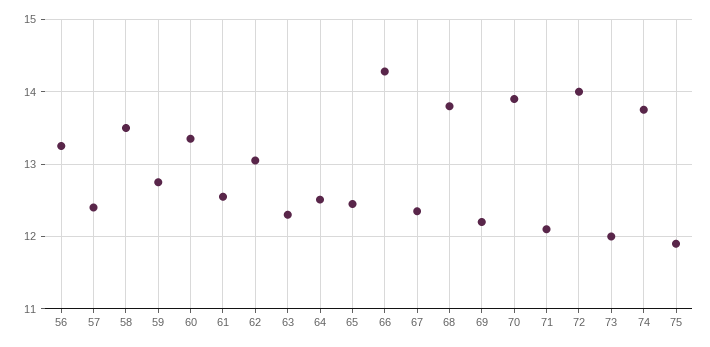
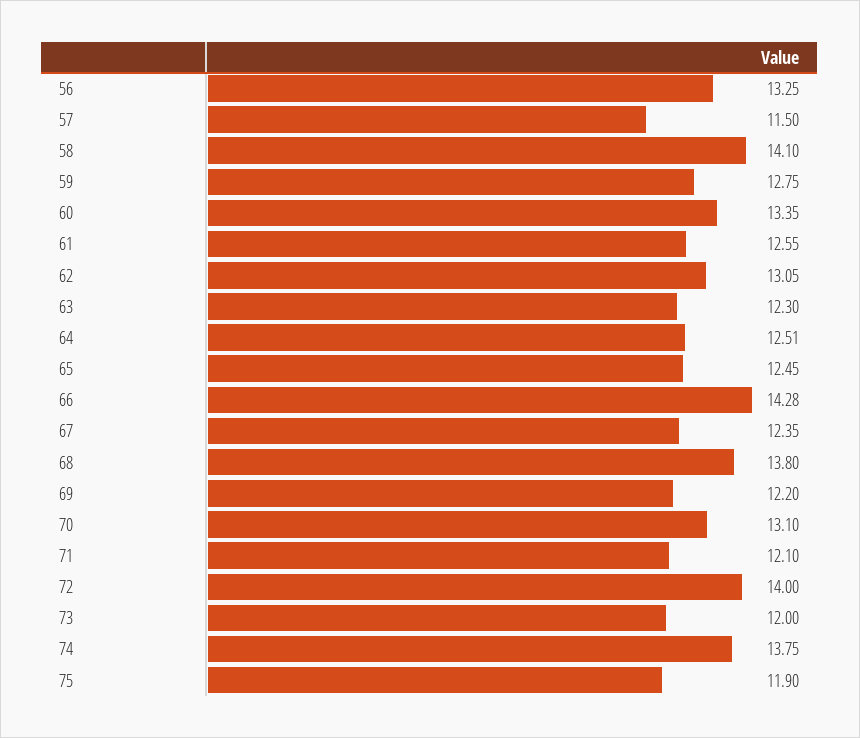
  {
    "56": 13.25,
-   "57": 12.4,
+   "57": 11.5,
-   "58": 13.5,
+   "58": 14.1,
    "59": 12.75,
    "60": 13.35,
    "61": 12.55,
    "62": 13.05,
    "63": 12.3,
    "64": 12.51,
    "65": 12.45,
    "66": 14.28,
    "67": 12.35,
    "68": 13.8,
    "69": 12.2,
-   "70": 13.9,
+   "70": 13.1,
    "71": 12.1,
    "72": 14,
    "73": 12,
    "74": 13.75,
    "75": 11.9
  }

